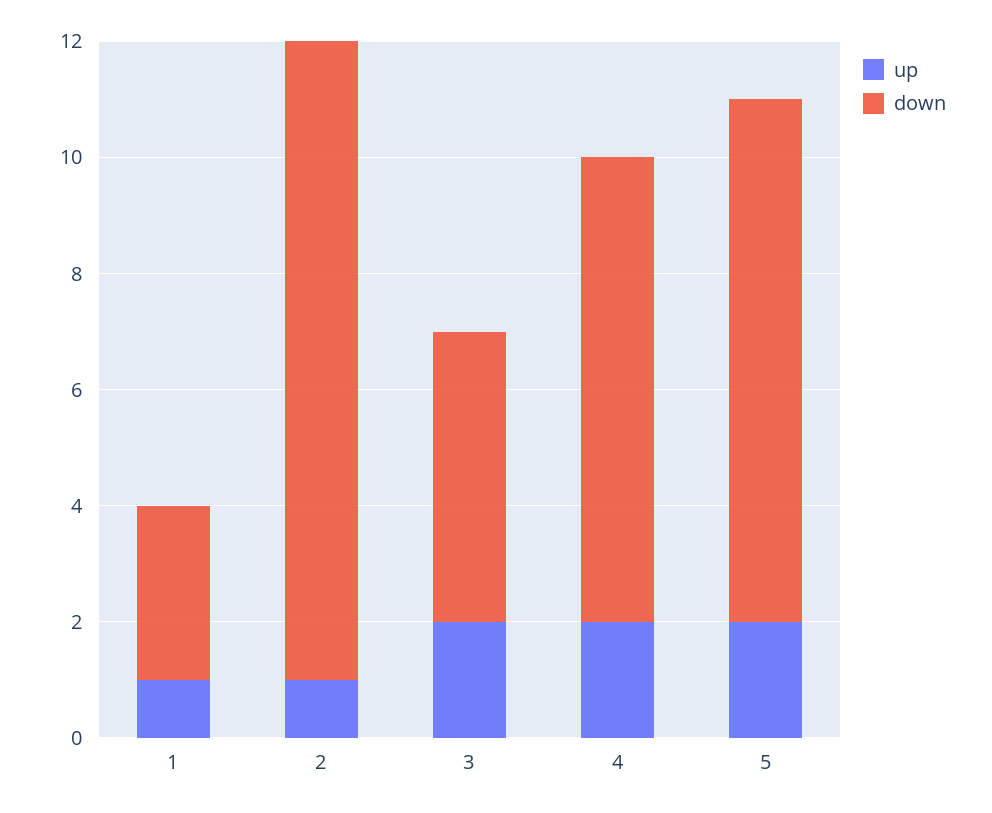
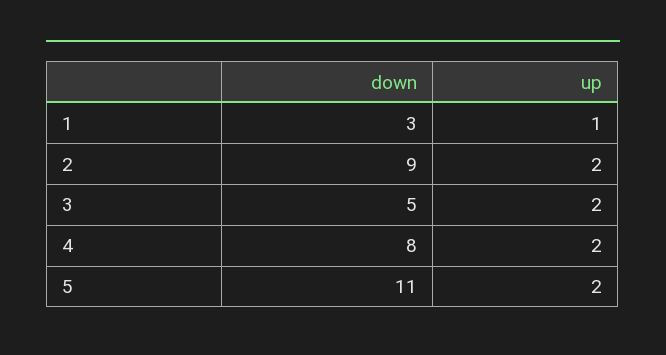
  {
    "up": {
      "1": 1,
-     "2": 1,
+     "2": 2,
      "3": 2,
      "4": 2,
      "5": 2
    },
    "down": {
      "1": 3,
-     "2": 11,
+     "2": 9,
      "3": 5,
      "4": 8,
-     "5": 9
+     "5": 11
    }
  }

